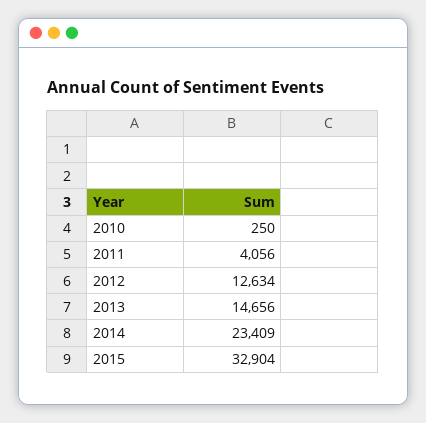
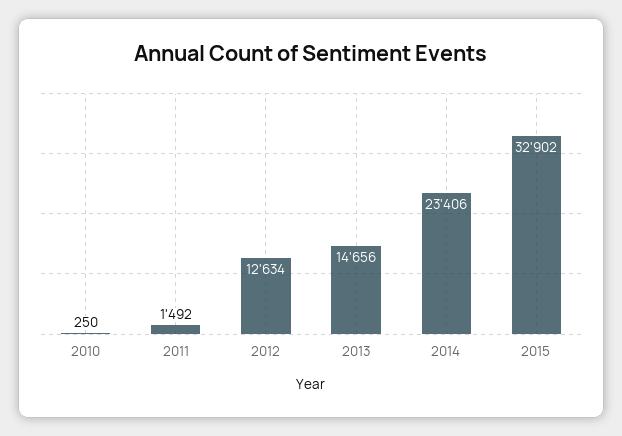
  {
    "2010": 250,
-   "2011": 4056,
+   "2011": 1492,
    "2012": 12634,
    "2013": 14656,
-   "2014": 23409,
+   "2014": 23406,
-   "2015": 32904
+   "2015": 32902
  }

